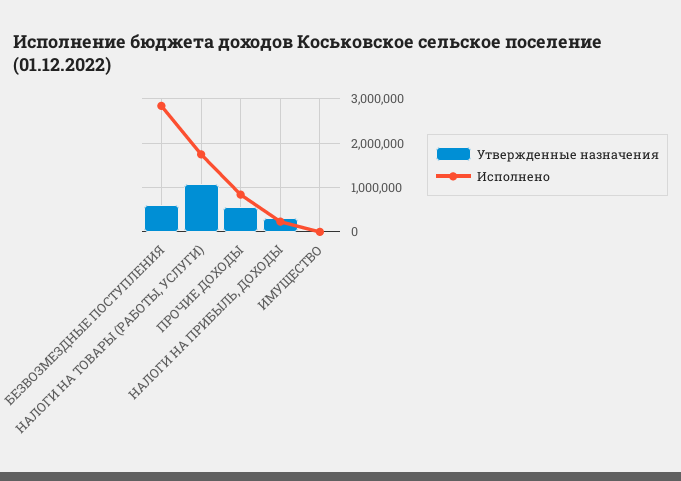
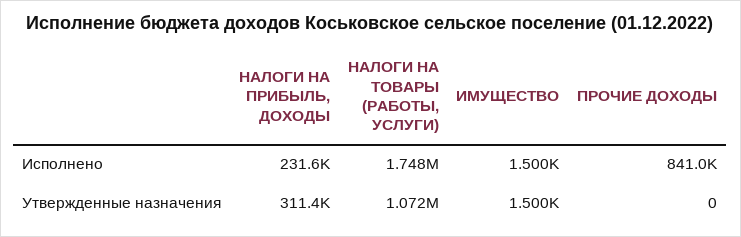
  {
    "Утвержденные назначения": {
-     "БЕЗВОЗМЕЗДНЫЕ ПОСТУПЛЕНИЯ": 600000,
      "НАЛОГИ НА ТОВАРЫ (РАБОТЫ, УСЛУГИ)": 1072000,
-     "ПРОЧИЕ ДОХОДЫ": 600000,
+     "ПРОЧИЕ ДОХОДЫ": 0,
      "НАЛОГИ НА ПРИБЫЛЬ, ДОХОДЫ": 311400,
      "ИМУЩЕСТВО": 1500
    },
    "Исполнено": {
-     "БЕЗВОЗМЕЗДНЫЕ ПОСТУПЛЕНИЯ": 2800000,
      "НАЛОГИ НА ТОВАРЫ (РАБОТЫ, УСЛУГИ)": 1748000,
      "ПРОЧИЕ ДОХОДЫ": 841000,
      "НАЛОГИ НА ПРИБЫЛЬ, ДОХОДЫ": 231600,
      "ИМУЩЕСТВО": 1500
    }
  }

